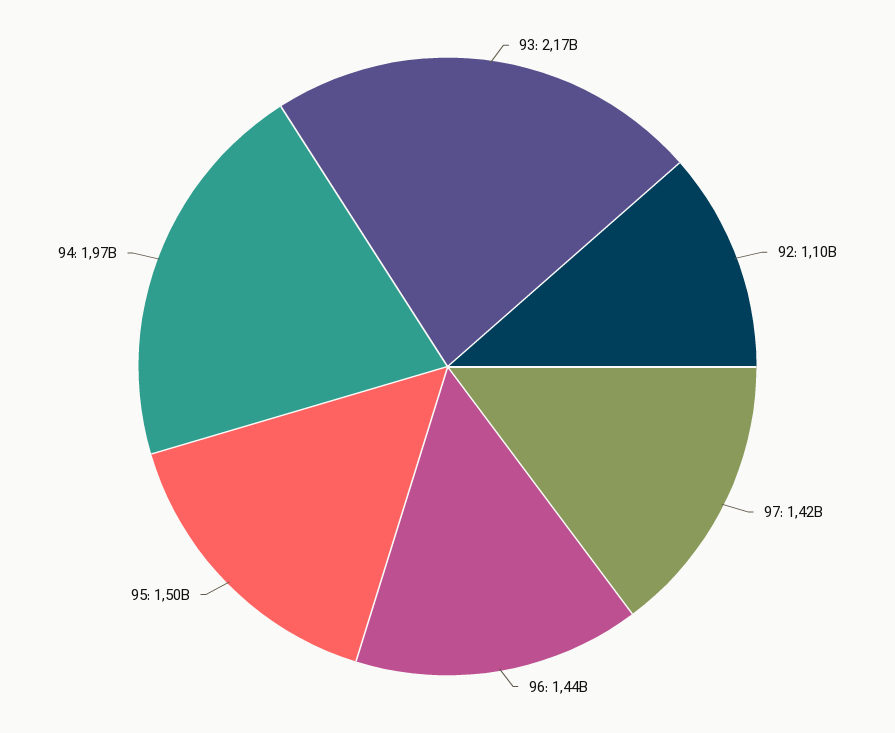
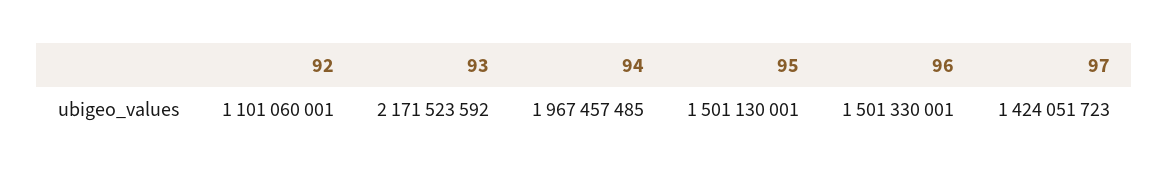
  {
    "93": 2171523592,
    "92": 1101060001,
    "97": 1424051723,
-   "96": 1440000000,
+   "96": 1501330001,
    "95": 1501130001,
    "94": 1967457485
  }

